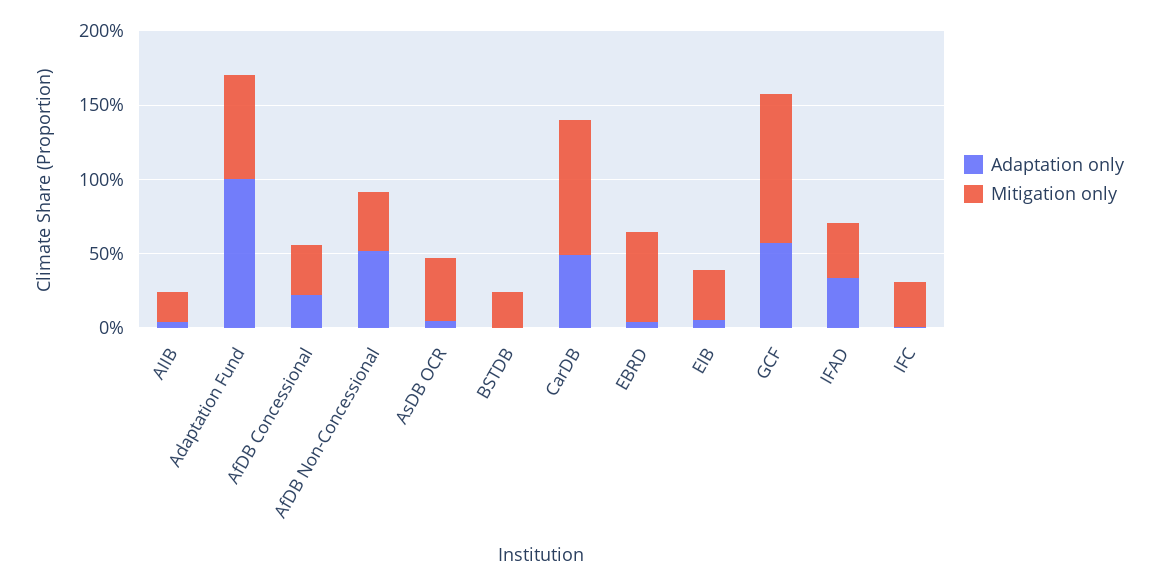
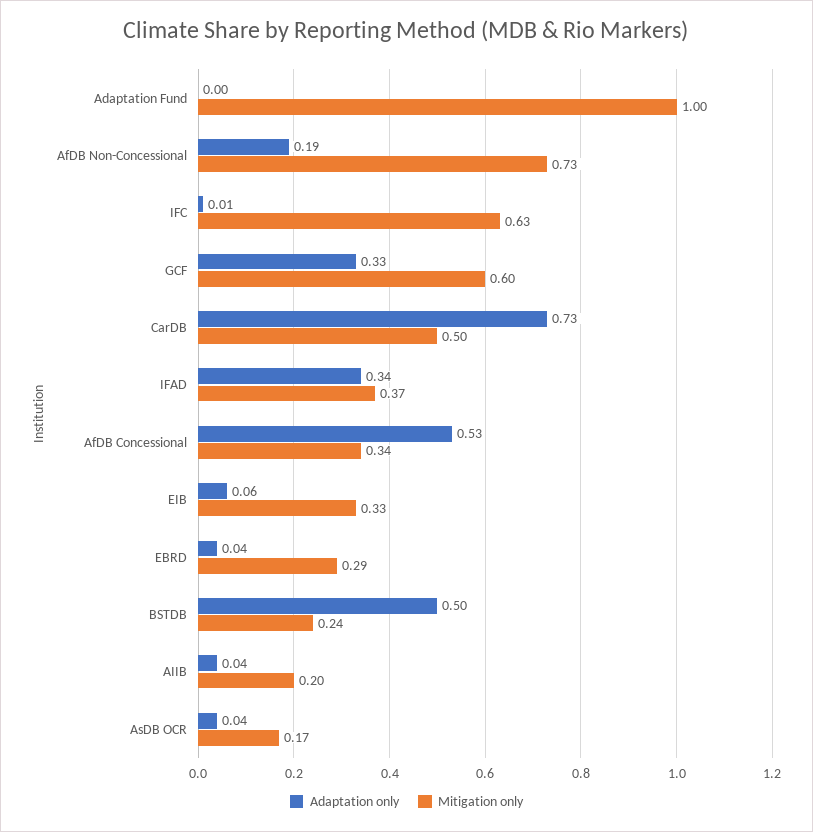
  {
    "Adaptation only": {
      "AIIB": 0.04,
-     "Adaptation Fund": 1,
+     "Adaptation Fund": 0,
-     "AfDB Concessional": 0.2,
+     "AfDB Concessional": 0.53,
-     "AfDB Non-Concessional": 0.5,
+     "AfDB Non-Concessional": 0.19,
      "AsDB OCR": 0.04,
-     "BSTDB": 0,
+     "BSTDB": 0.5,
-     "CarDB": 0.5,
+     "CarDB": 0.73,
      "EBRD": 0.04,
      "EIB": 0.06,
-     "GCF": 0.6,
+     "GCF": 0.33,
      "IFAD": 0.34,
      "IFC": 0.01
    },
    "Mitigation only": {
      "AIIB": 0.2,
-     "Adaptation Fund": 0.7,
+     "Adaptation Fund": 1,
      "AfDB Concessional": 0.34,
-     "AfDB Non-Concessional": 0.4,
+     "AfDB Non-Concessional": 0.73,
-     "AsDB OCR": 0.4,
+     "AsDB OCR": 0.17,
      "BSTDB": 0.24,
-     "CarDB": 0.9,
+     "CarDB": 0.5,
-     "EBRD": 0.6,
+     "EBRD": 0.29,
      "EIB": 0.33,
-     "GCF": 1,
+     "GCF": 0.6,
      "IFAD": 0.37,
-     "IFC": 0.3
+     "IFC": 0.63
    }
  }

